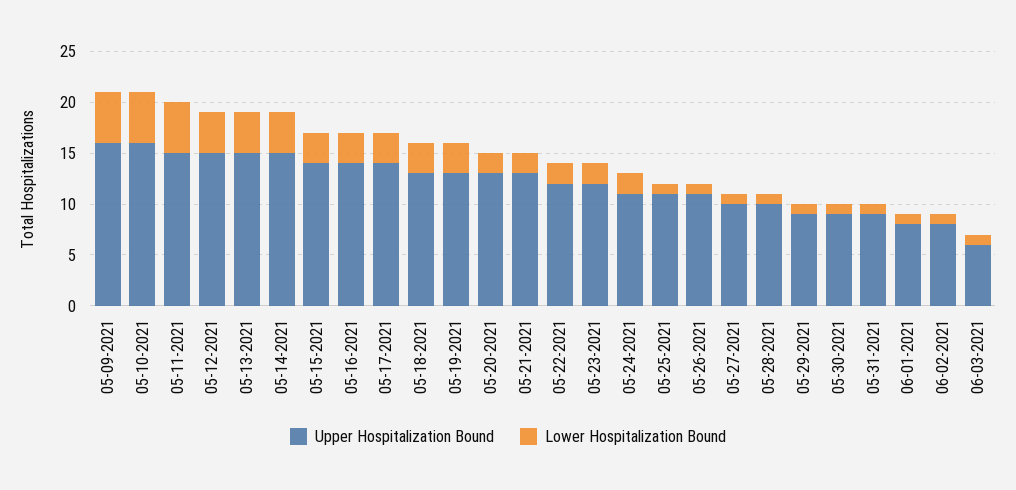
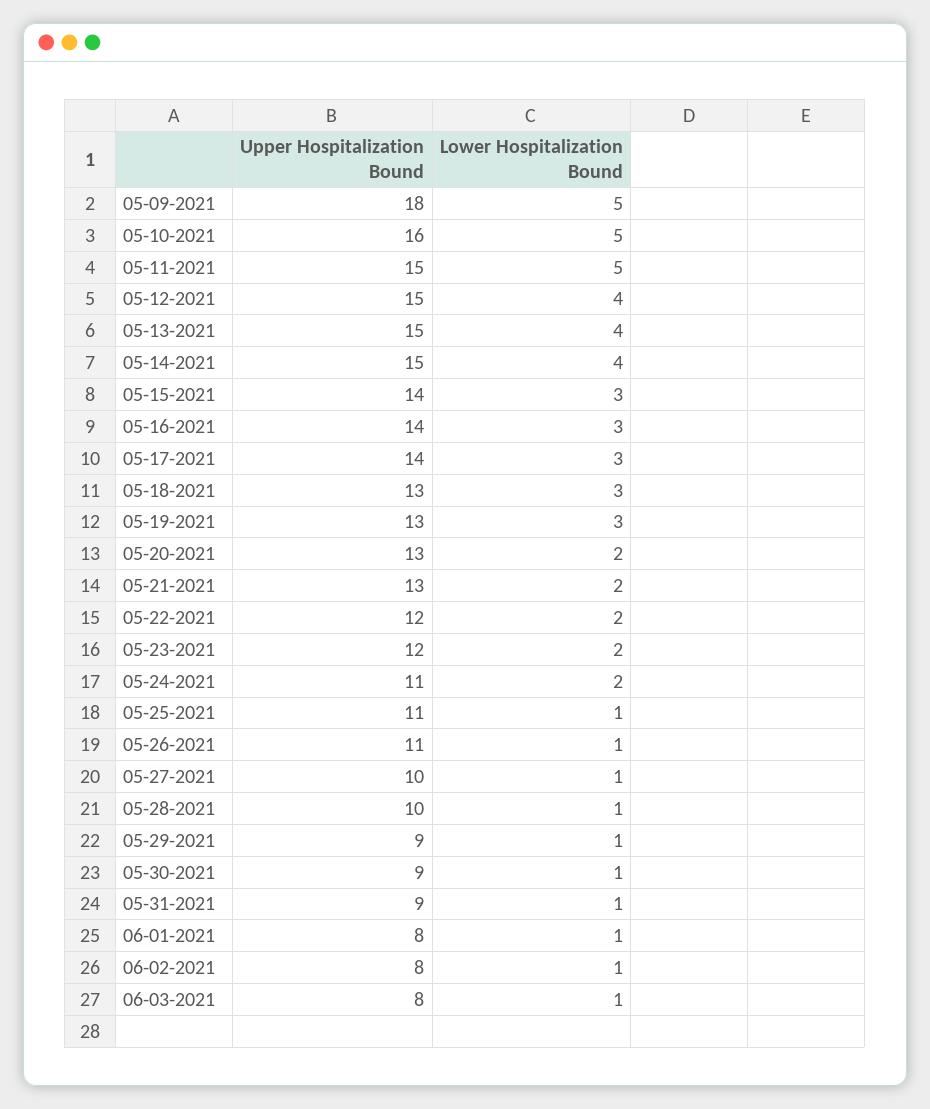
  {
    "Upper Hospitalization Bound": {
-     "05-09-2021": 16,
+     "05-09-2021": 18,
      "05-10-2021": 16,
      "05-11-2021": 15,
      "05-12-2021": 15,
      "05-13-2021": 15,
      "05-14-2021": 15,
      "05-15-2021": 14,
      "05-16-2021": 14,
      "05-17-2021": 14,
      "05-18-2021": 13,
      "05-19-2021": 13,
      "05-20-2021": 13,
      "05-21-2021": 13,
      "05-22-2021": 12,
      "05-23-2021": 12,
      "05-24-2021": 11,
      "05-25-2021": 11,
      "05-26-2021": 11,
      "05-27-2021": 10,
      "05-28-2021": 10,
      "05-29-2021": 9,
      "05-30-2021": 9,
      "05-31-2021": 9,
      "06-01-2021": 8,
      "06-02-2021": 8,
-     "06-03-2021": 6
+     "06-03-2021": 8
    },
    "Lower Hospitalization Bound": {
      "05-09-2021": 5,
      "05-10-2021": 5,
      "05-11-2021": 5,
      "05-12-2021": 4,
      "05-13-2021": 4,
      "05-14-2021": 4,
      "05-15-2021": 3,
      "05-16-2021": 3,
      "05-17-2021": 3,
      "05-18-2021": 3,
      "05-19-2021": 3,
      "05-20-2021": 2,
      "05-21-2021": 2,
      "05-22-2021": 2,
      "05-23-2021": 2,
      "05-24-2021": 2,
      "05-25-2021": 1,
      "05-26-2021": 1,
      "05-27-2021": 1,
      "05-28-2021": 1,
      "05-29-2021": 1,
      "05-30-2021": 1,
      "05-31-2021": 1,
      "06-01-2021": 1,
      "06-02-2021": 1,
      "06-03-2021": 1
    }
  }

